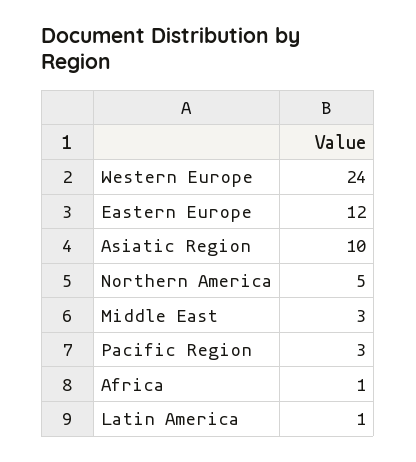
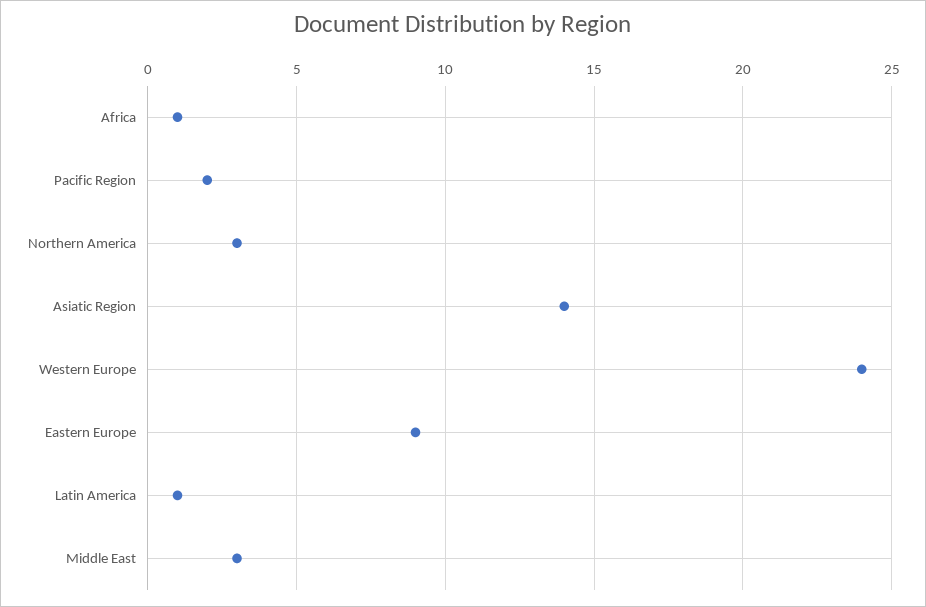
  {
    "Western Europe": 24,
-   "Eastern Europe": 12,
+   "Eastern Europe": 9,
-   "Asiatic Region": 10,
+   "Asiatic Region": 14,
-   "Northern America": 5,
+   "Northern America": 3,
    "Middle East": 3,
-   "Pacific Region": 3,
+   "Pacific Region": 2,
    "Africa": 1,
    "Latin America": 1
  }

